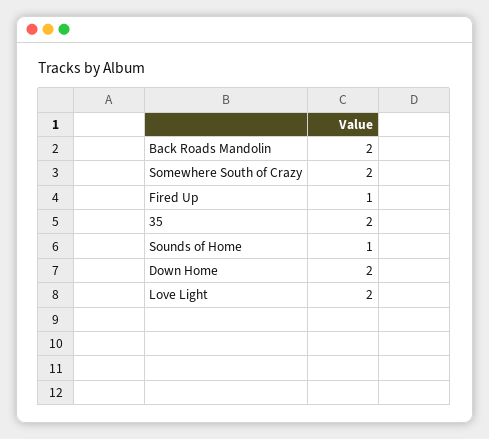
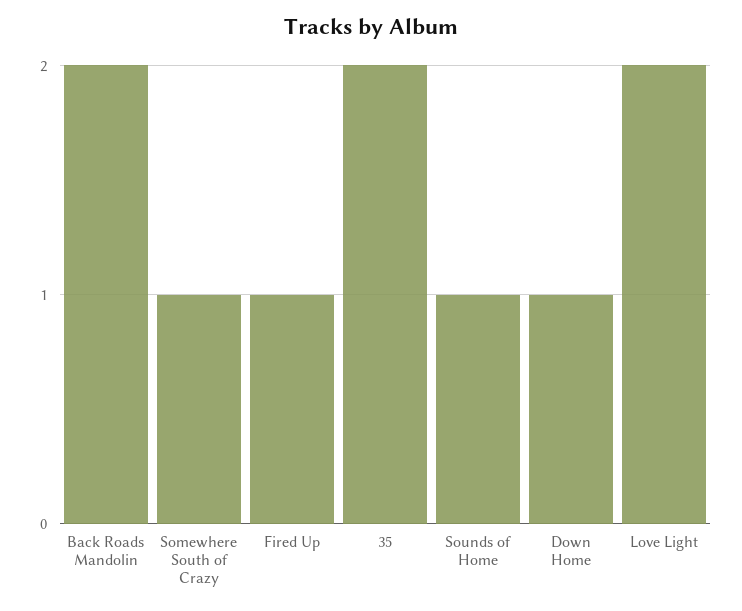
  {
    "Back Roads Mandolin": 2,
-   "Somewhere South of Crazy": 2,
+   "Somewhere South of Crazy": 1,
    "Fired Up": 1,
    "35": 2,
    "Sounds of Home": 1,
-   "Down Home": 2,
+   "Down Home": 1,
    "Love Light": 2
  }

